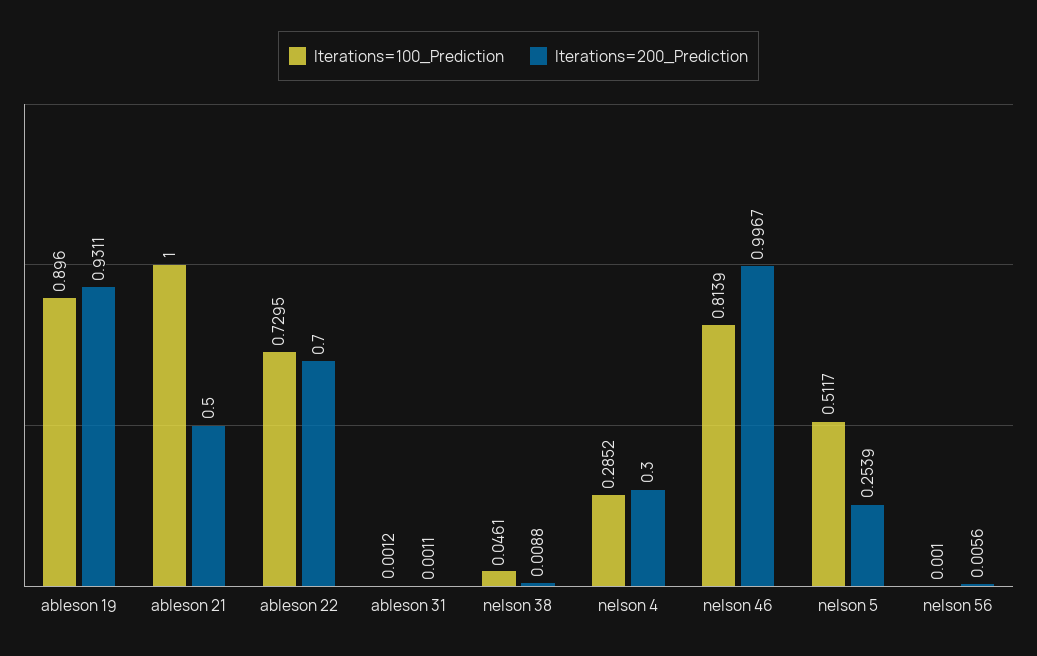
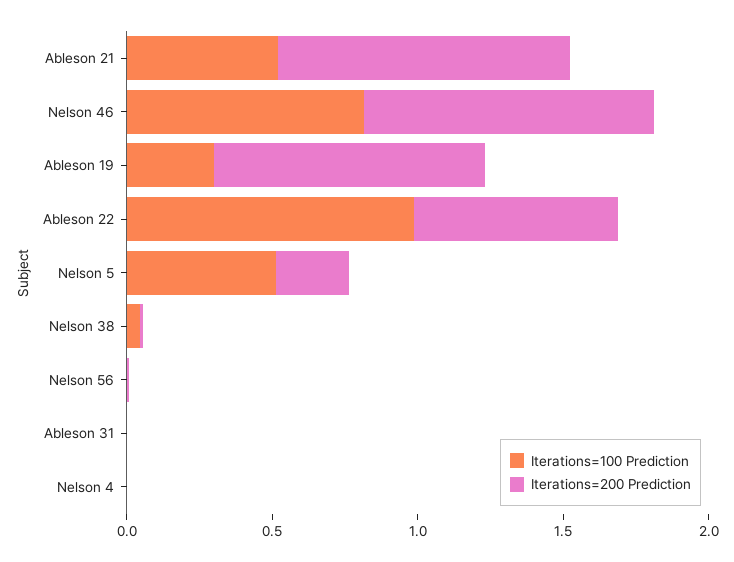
  {
    "Iterations=100_Prediction": {
-     "ableson 19": 0.896,
+     "ableson 19": 0.3,
-     "ableson 21": 1,
+     "ableson 21": 0.5,
-     "ableson 22": 0.7295,
+     "ableson 22": 1,
      "ableson 31": 0.0012,
      "nelson 38": 0.0461,
-     "nelson 4": 0.2852,
+     "nelson 4": 0,
      "nelson 46": 0.8139,
      "nelson 5": 0.5117,
      "nelson 56": 0.001
    },
    "Iterations=200_Prediction": {
      "ableson 19": 0.9311,
-     "ableson 21": 0.5,
+     "ableson 21": 1,
      "ableson 22": 0.7,
      "ableson 31": 0.0011,
      "nelson 38": 0.0088,
-     "nelson 4": 0.3,
+     "nelson 4": 0,
      "nelson 46": 0.9967,
      "nelson 5": 0.2539,
      "nelson 56": 0.0056
    }
  }

